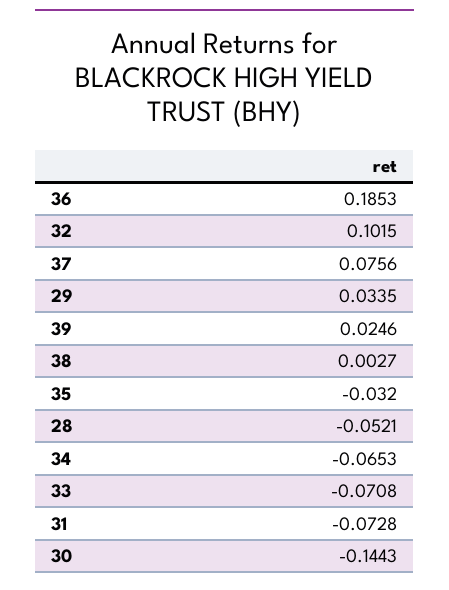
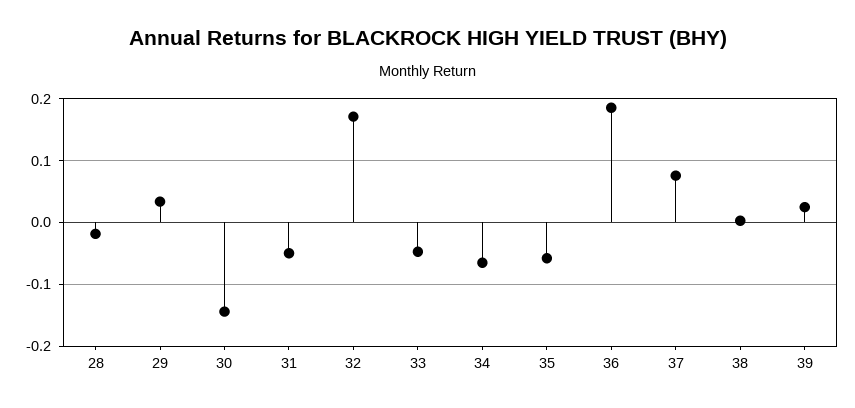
  {
    "36": 0.1853,
-   "32": 0.1015,
+   "32": 0.17,
    "37": 0.0756,
    "29": 0.0335,
    "39": 0.0246,
    "38": 0.0027,
-   "35": -0.032,
+   "35": -0.06,
-   "28": -0.0521,
+   "28": -0.02,
    "34": -0.0653,
-   "33": -0.0708,
+   "33": -0.05,
-   "31": -0.0728,
+   "31": -0.05,
    "30": -0.1443
  }

